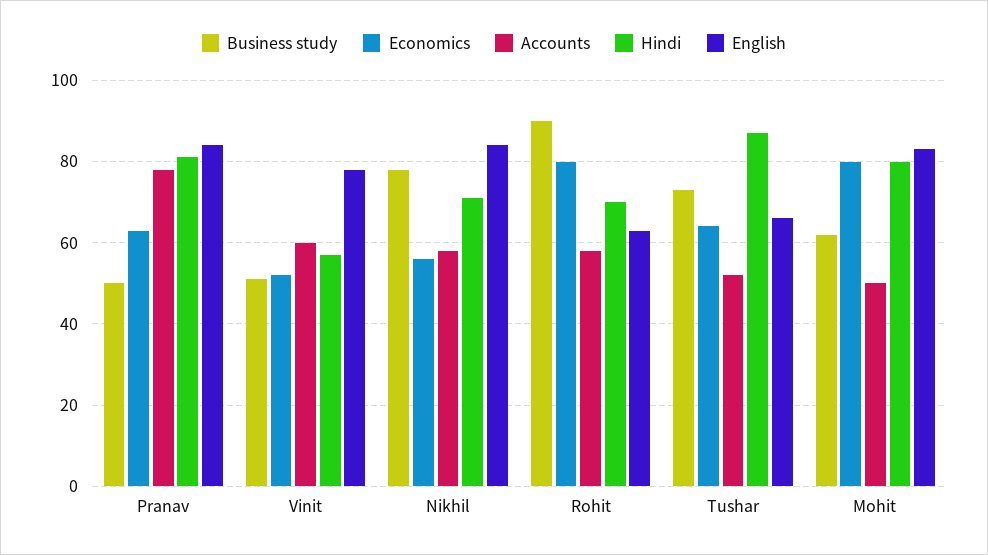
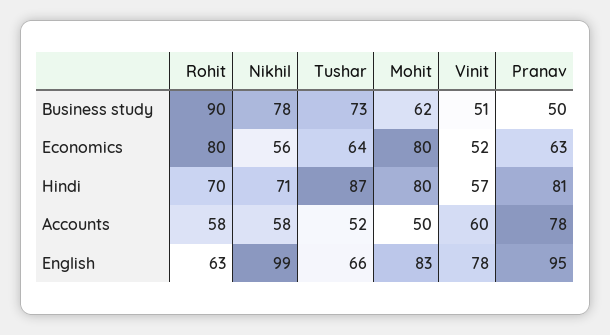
  {
    "Business study": {
      "Pranav": 50,
      "Vinit": 51,
      "Nikhil": 78,
      "Rohit": 90,
      "Tushar": 73,
      "Mohit": 62
    },
    "Economics": {
      "Pranav": 63,
      "Vinit": 52,
      "Nikhil": 56,
      "Rohit": 80,
      "Tushar": 64,
      "Mohit": 80
    },
    "Accounts": {
      "Pranav": 78,
      "Vinit": 60,
      "Nikhil": 58,
      "Rohit": 58,
      "Tushar": 52,
      "Mohit": 50
    },
    "Hindi": {
      "Pranav": 81,
      "Vinit": 57,
      "Nikhil": 71,
      "Rohit": 70,
      "Tushar": 87,
      "Mohit": 80
    },
    "English": {
-     "Pranav": 85,
+     "Pranav": 95,
      "Vinit": 78,
-     "Nikhil": 85,
+     "Nikhil": 99,
      "Rohit": 63,
      "Tushar": 66,
      "Mohit": 83
    }
  }

